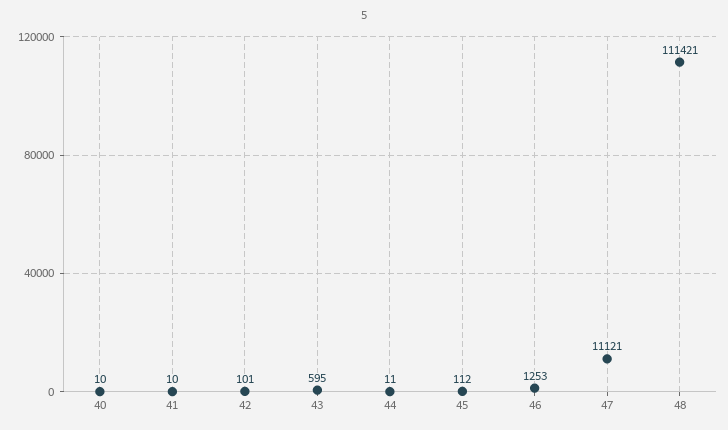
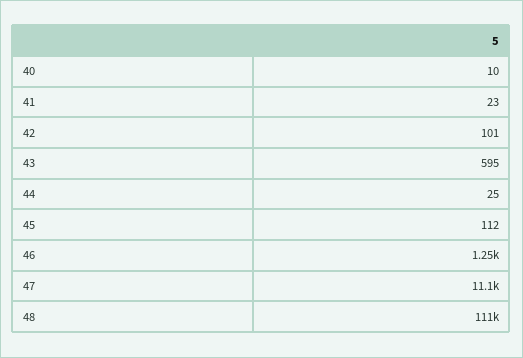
  {
    "40": 10,
-   "41": 10,
+   "41": 23,
    "42": 101,
    "43": 595,
-   "44": 11,
+   "44": 25,
    "45": 112,
    "46": 1253,
    "47": 11121,
    "48": 111421
  }

